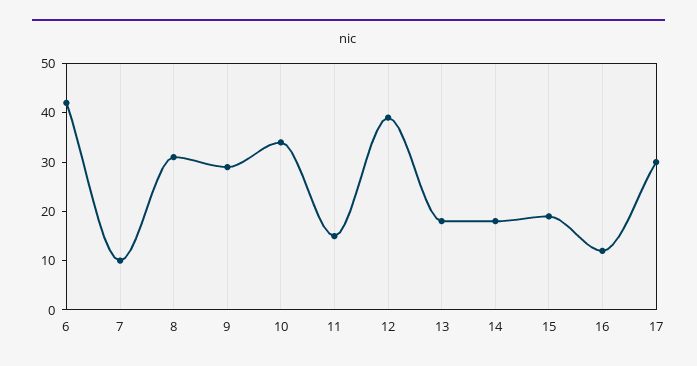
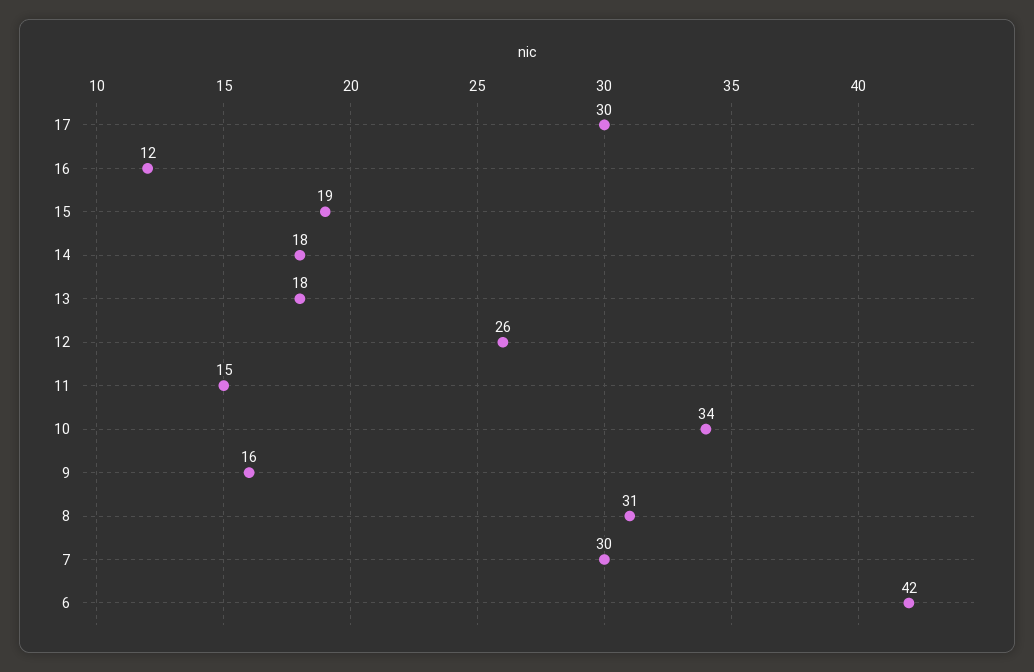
  {
    "6": 42,
-   "7": 10,
+   "7": 30,
    "8": 31,
-   "9": 30,
+   "9": 16,
    "10": 34,
    "11": 15,
-   "12": 40,
+   "12": 26,
    "13": 18,
    "14": 18,
    "15": 19,
    "16": 12,
    "17": 30
  }

